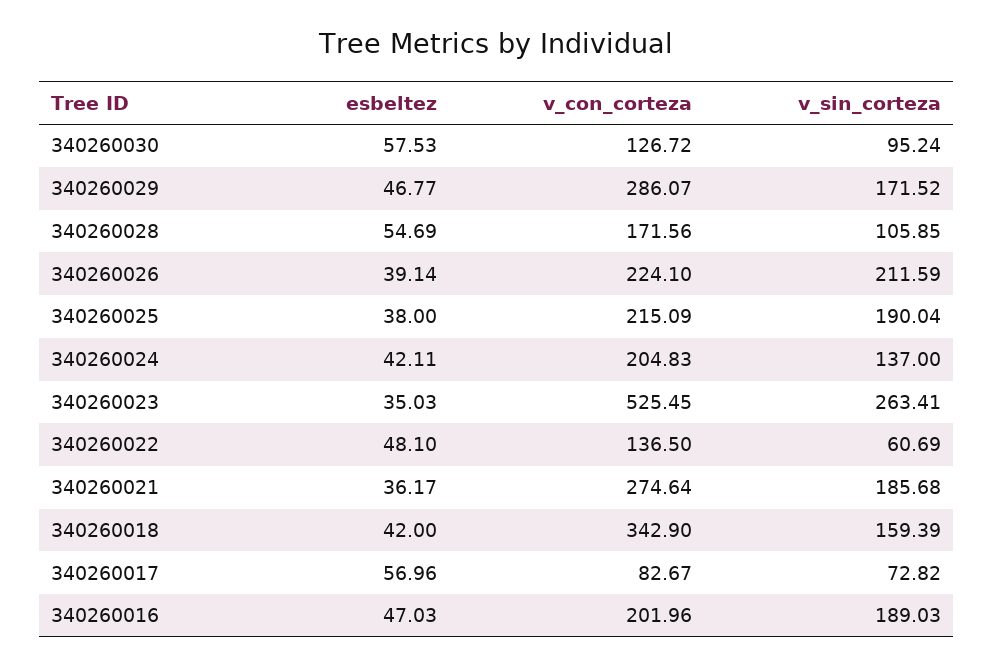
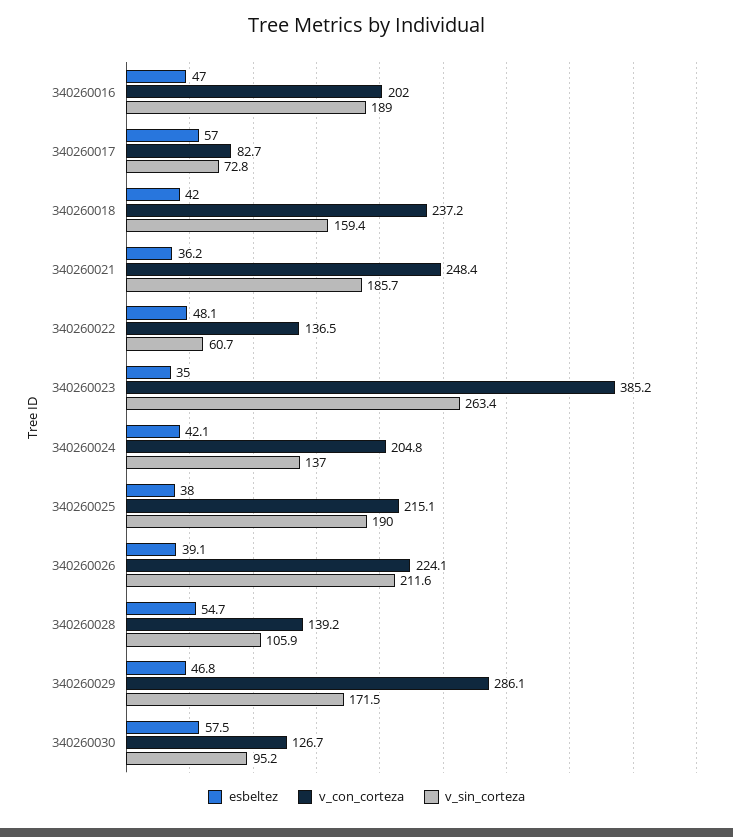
  {
    "esbeltez": {
      "340260030": 57.53,
      "340260029": 46.77,
      "340260028": 54.69,
      "340260026": 39.14,
      "340260025": 38,
      "340260024": 42.11,
      "340260023": 35.03,
      "340260022": 48.1,
      "340260021": 36.17,
      "340260018": 42,
      "340260017": 56.96,
      "340260016": 47.03
    },
    "v_con_corteza": {
      "340260030": 126.72,
      "340260029": 286.07,
-     "340260028": 171.56,
+     "340260028": 139.2,
      "340260026": 224.1,
      "340260025": 215.09,
      "340260024": 204.83,
-     "340260023": 525.45,
+     "340260023": 385.2,
      "340260022": 136.5,
-     "340260021": 274.64,
+     "340260021": 248.4,
-     "340260018": 342.9,
+     "340260018": 237.2,
      "340260017": 82.67,
      "340260016": 201.96
    },
    "v_sin_corteza": {
      "340260030": 95.24,
      "340260029": 171.52,
      "340260028": 105.85,
      "340260026": 211.59,
      "340260025": 190.04,
      "340260024": 137,
      "340260023": 263.41,
      "340260022": 60.69,
      "340260021": 185.68,
      "340260018": 159.39,
      "340260017": 72.82,
      "340260016": 189.03
    }
  }

